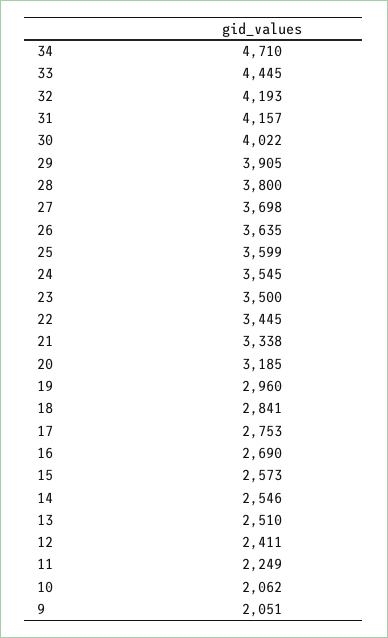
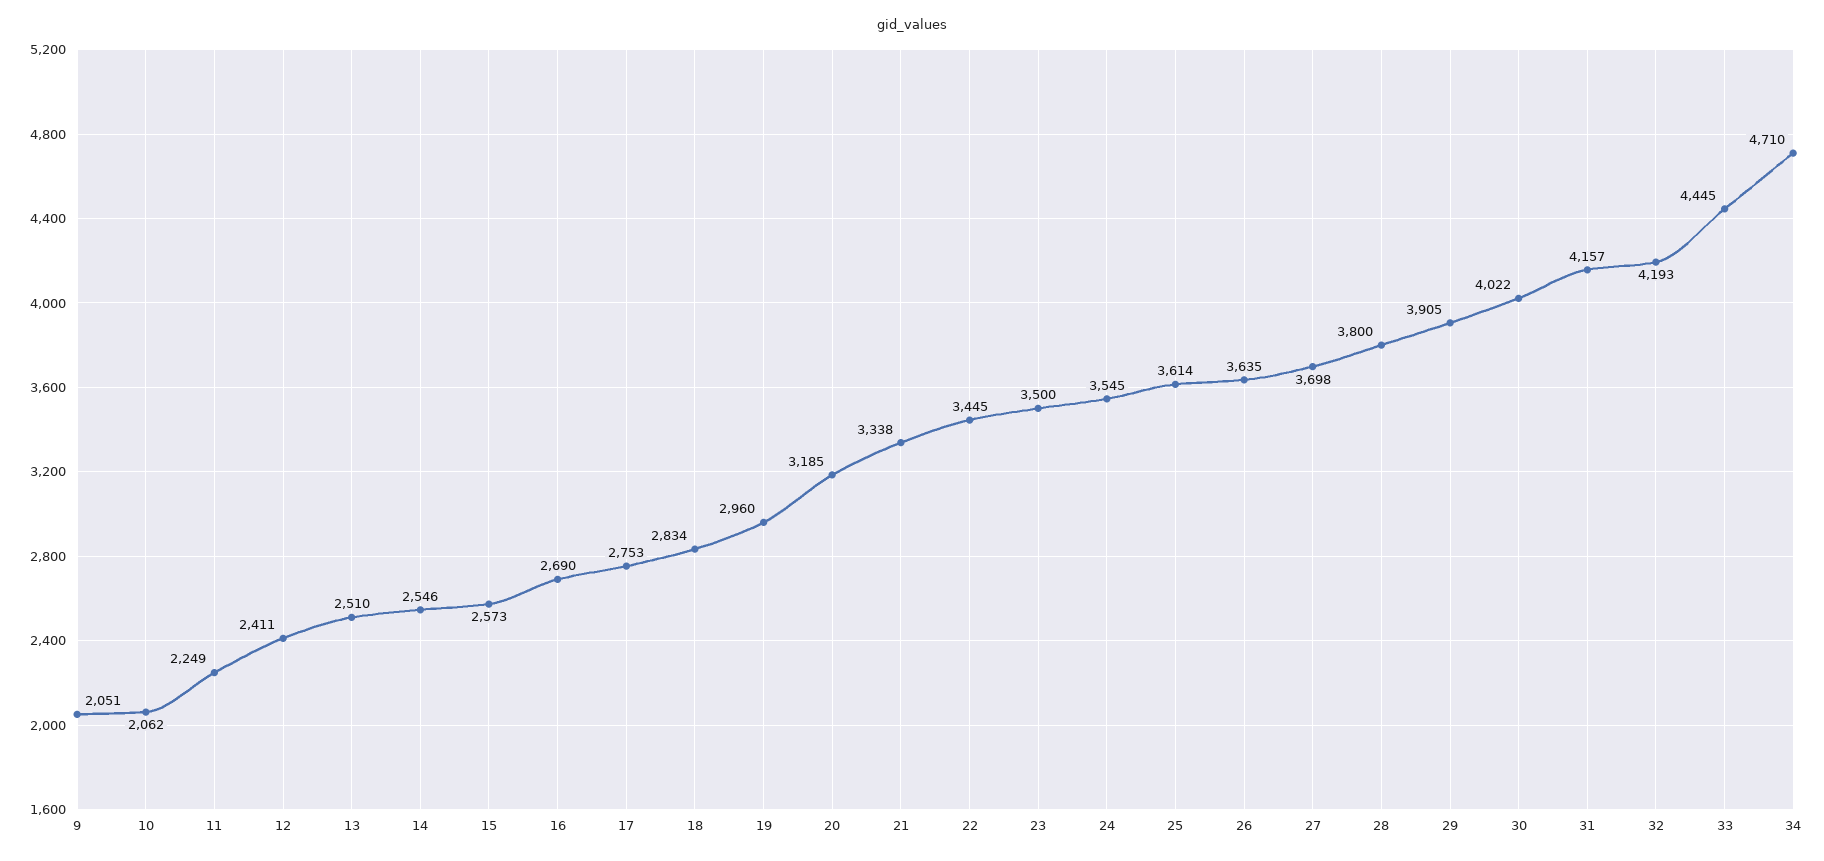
  {
    "34": 4710,
    "33": 4445,
    "32": 4193,
    "31": 4157,
    "30": 4022,
    "29": 3905,
    "28": 3800,
    "27": 3698,
    "26": 3635,
-   "25": 3599,
+   "25": 3614,
    "24": 3545,
    "23": 3500,
    "22": 3445,
    "21": 3338,
    "20": 3185,
    "19": 2960,
-   "18": 2841,
+   "18": 2834,
    "17": 2753,
    "16": 2690,
    "15": 2573,
    "14": 2546,
    "13": 2510,
    "12": 2411,
    "11": 2249,
    "10": 2062,
    "9": 2051
  }

